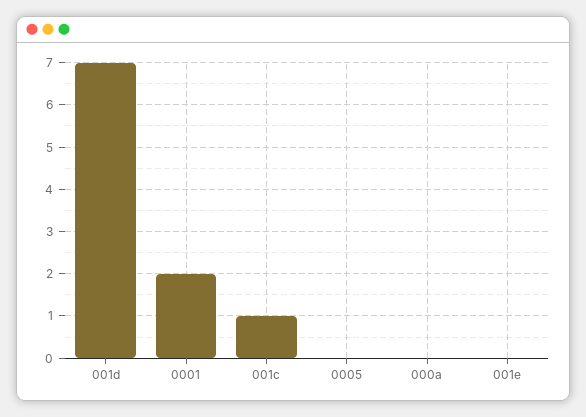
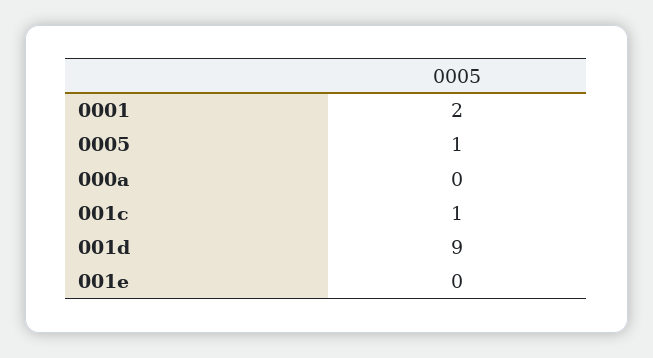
  {
-   "001d": 7,
+   "001d": 9,
    "0001": 2,
    "001c": 1,
-   "0005": 0,
+   "0005": 1,
    "000a": 0,
    "001e": 0
  }

